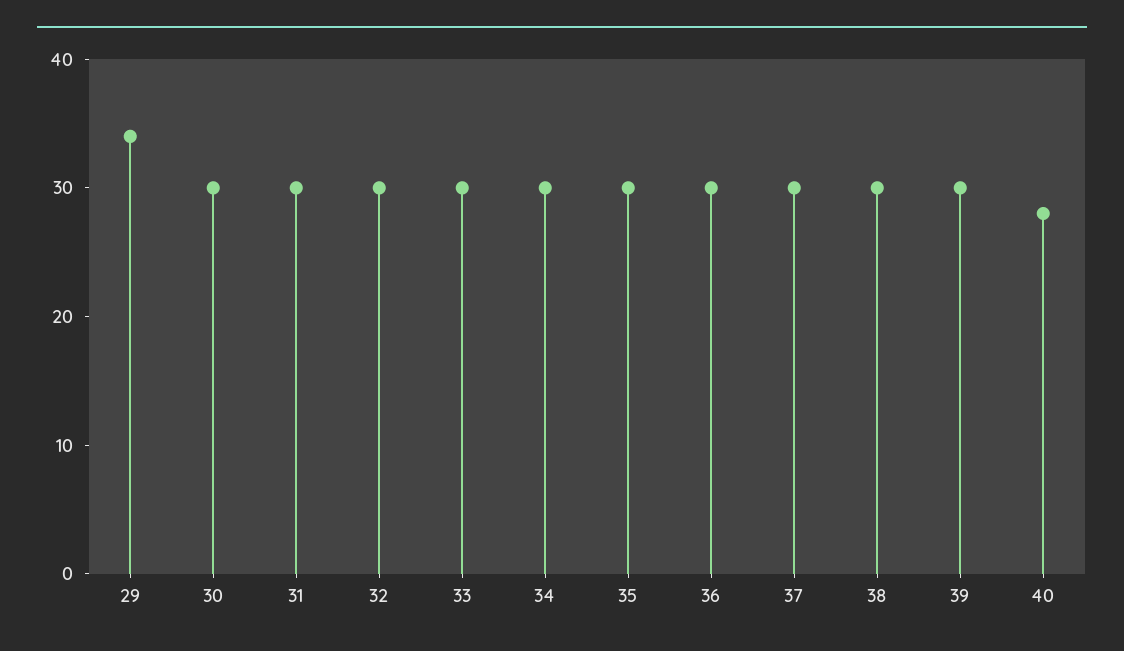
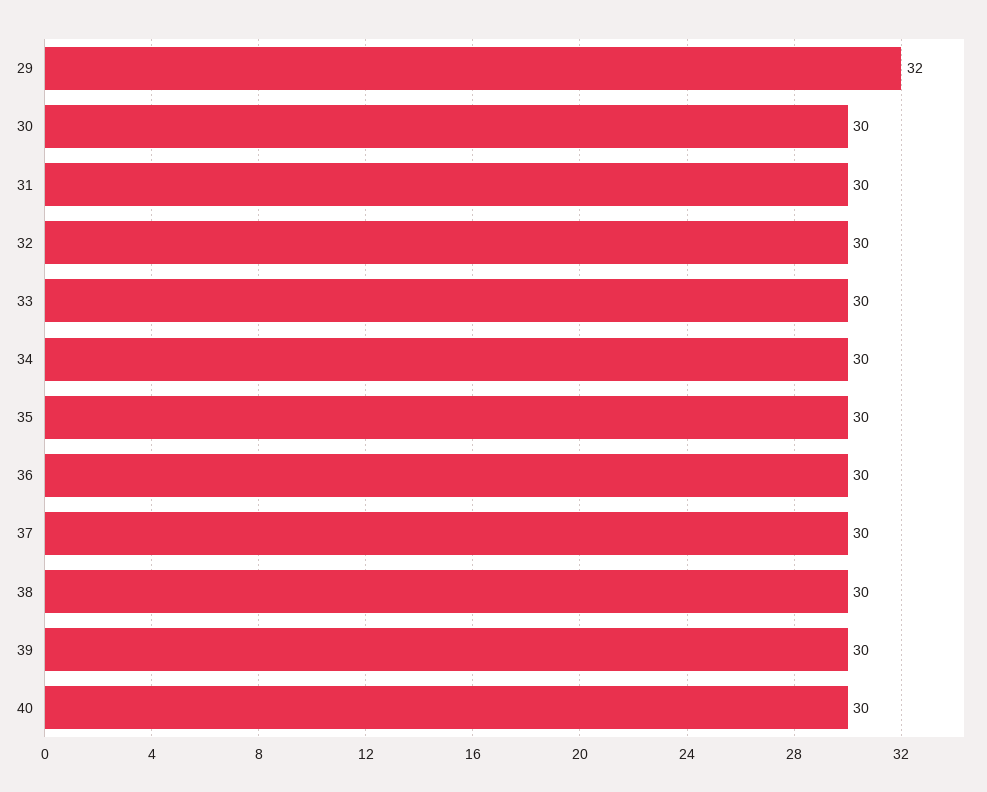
  {
-   "29": 34,
+   "29": 32,
    "30": 30,
    "31": 30,
    "32": 30,
    "33": 30,
    "34": 30,
    "35": 30,
    "36": 30,
    "37": 30,
    "38": 30,
    "39": 30,
-   "40": 28
+   "40": 30
  }

